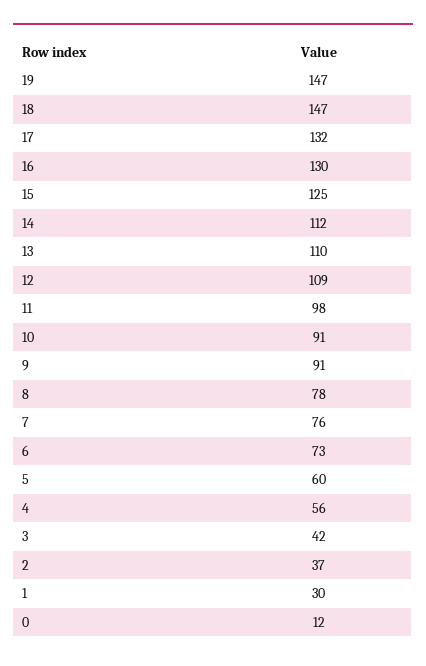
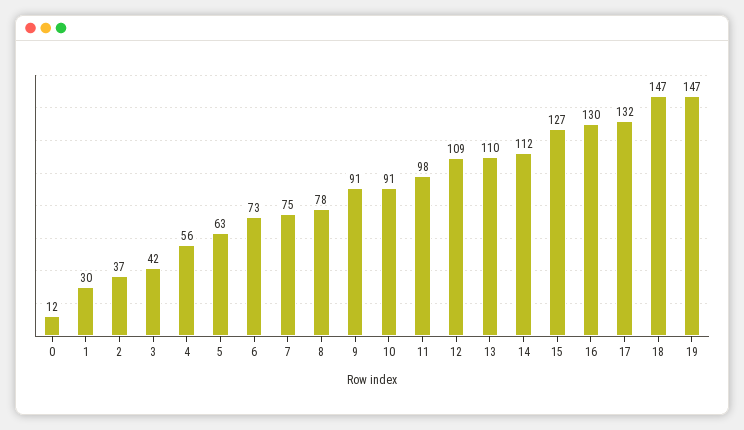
  {
    "19": 147,
    "18": 147,
    "17": 132,
    "16": 130,
-   "15": 125,
+   "15": 127,
    "14": 112,
    "13": 110,
    "12": 109,
    "11": 98,
    "10": 91,
    "9": 91,
    "8": 78,
-   "7": 76,
+   "7": 75,
    "6": 73,
-   "5": 60,
+   "5": 63,
    "4": 56,
    "3": 42,
    "2": 37,
    "1": 30,
    "0": 12
  }

